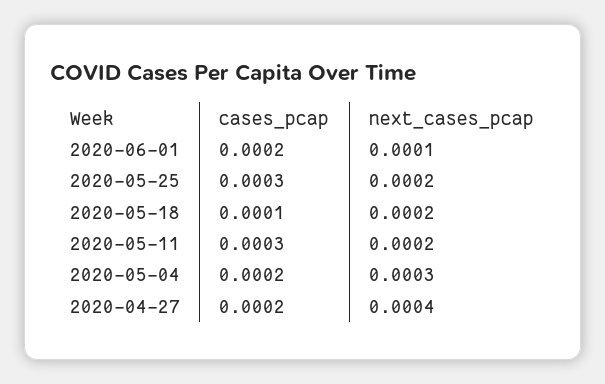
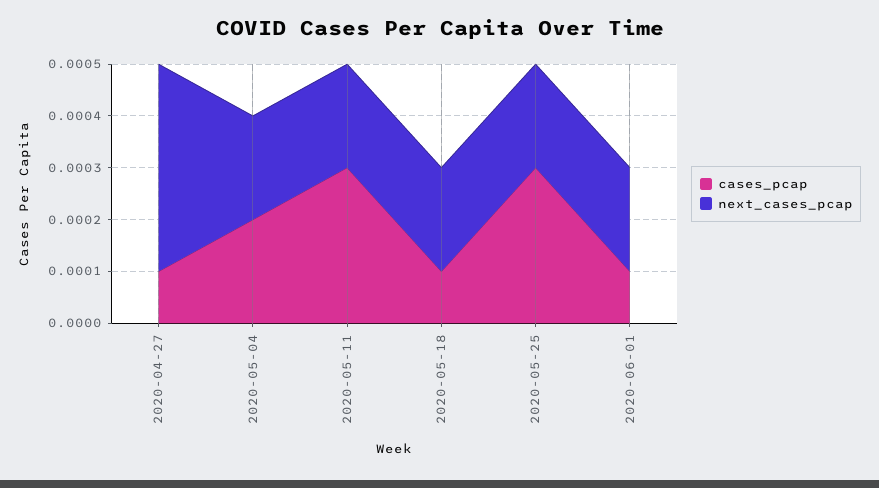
  {
    "cases_pcap": {
-     "2020-06-01": 0.0002,
+     "2020-06-01": 0.0001,
      "2020-05-25": 0.0003,
      "2020-05-18": 0.0001,
      "2020-05-11": 0.0003,
      "2020-05-04": 0.0002,
-     "2020-04-27": 0.0002
+     "2020-04-27": 0.0001
    },
    "next_cases_pcap": {
-     "2020-06-01": 0.0001,
+     "2020-06-01": 0.0002,
      "2020-05-25": 0.0002,
      "2020-05-18": 0.0002,
      "2020-05-11": 0.0002,
-     "2020-05-04": 0.0003,
+     "2020-05-04": 0.0002,
      "2020-04-27": 0.0004
    }
  }

